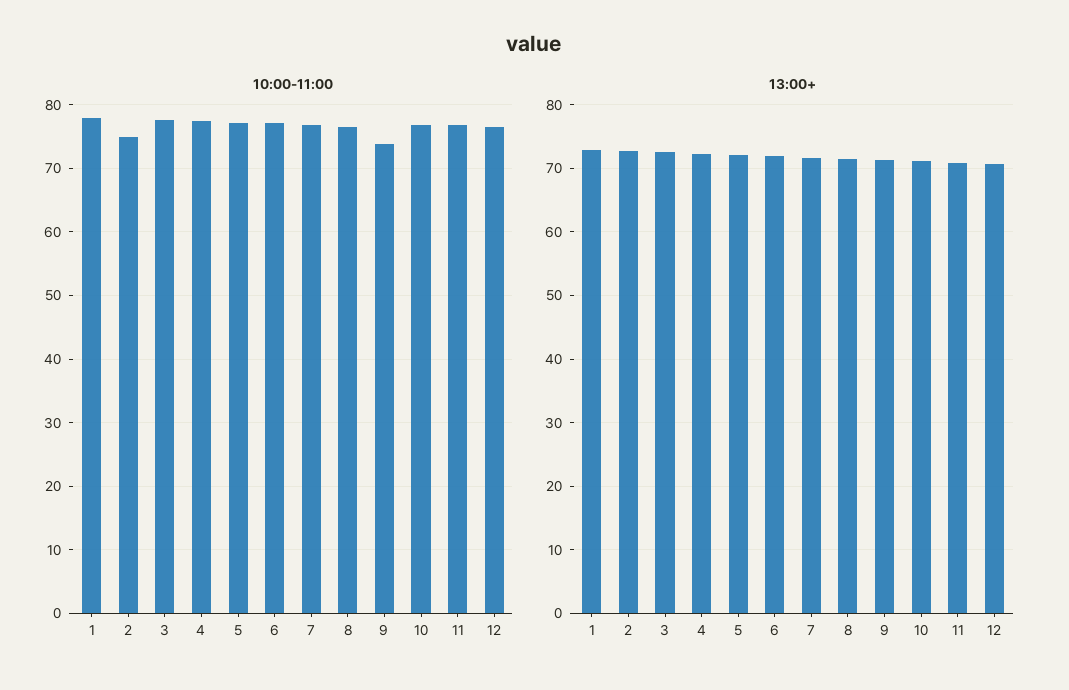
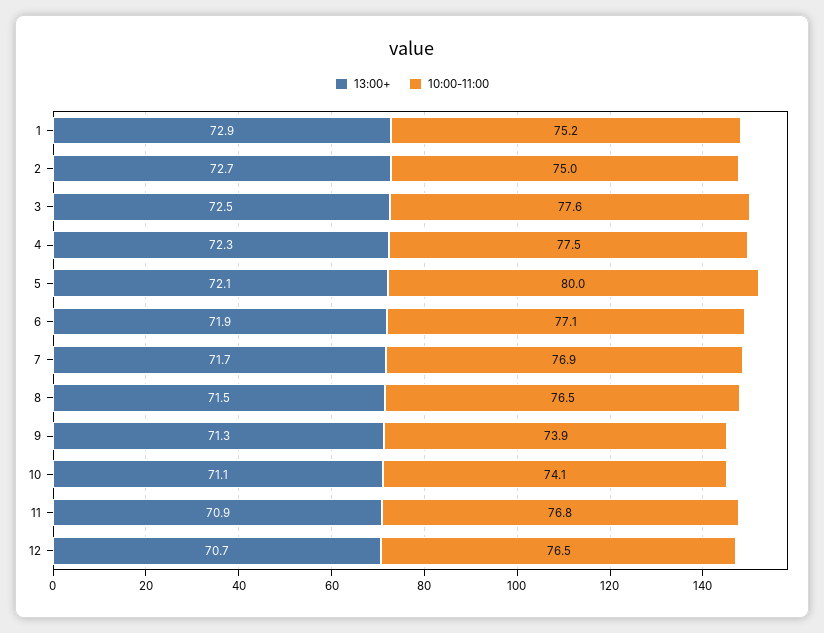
  {
    "10:00-11:00": {
-     "1": 78,
+     "1": 75.2,
      "2": 75,
      "3": 77.6,
      "4": 77.5,
-     "5": 77,
+     "5": 80,
      "6": 77.1,
      "7": 76.9,
      "8": 76.5,
      "9": 73.9,
-     "10": 77,
+     "10": 74.1,
      "11": 76.8,
      "12": 76.5
    },
    "13:00+": {
      "1": 72.9,
      "2": 72.7,
      "3": 72.5,
      "4": 72.3,
      "5": 72.1,
      "6": 71.9,
      "7": 71.7,
      "8": 71.5,
      "9": 71.3,
      "10": 71.1,
      "11": 70.9,
      "12": 70.7
    }
  }

